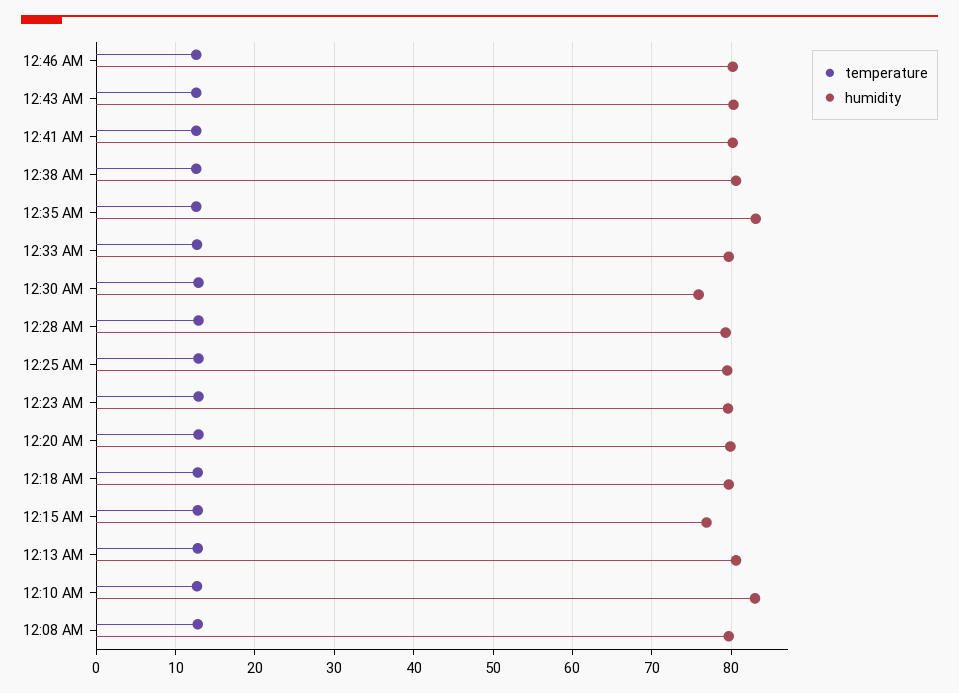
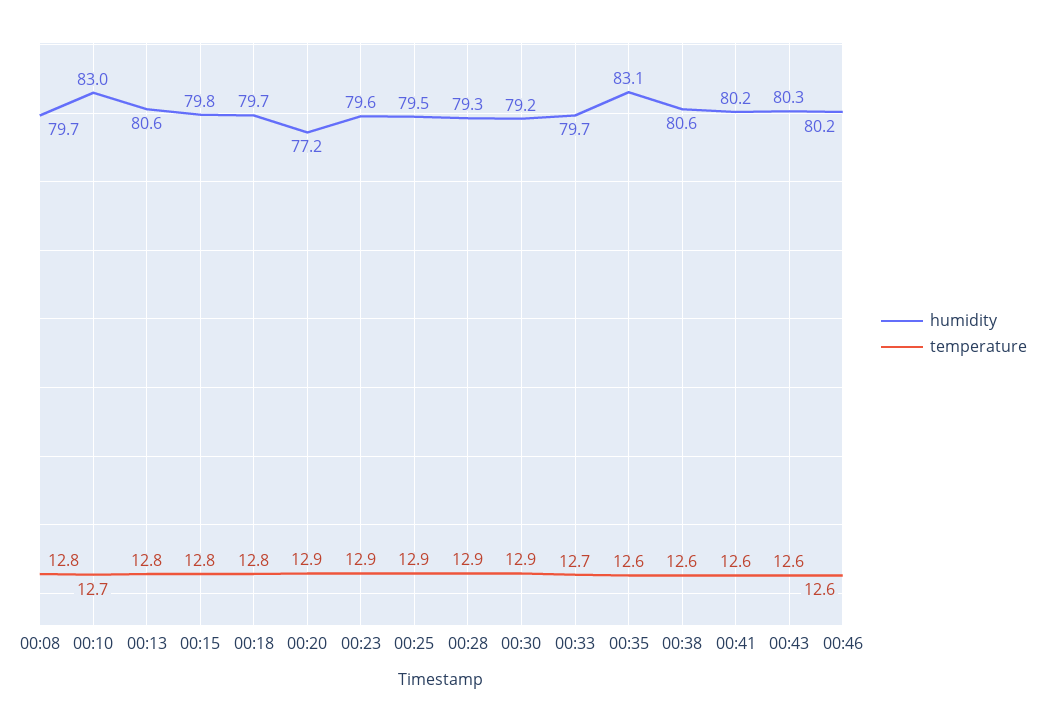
  {
    "temperature": {
      "12:46 AM": 12.6,
      "12:43 AM": 12.6,
      "12:41 AM": 12.6,
      "12:38 AM": 12.6,
      "12:35 AM": 12.6,
      "12:33 AM": 12.7,
      "12:30 AM": 12.9,
      "12:28 AM": 12.9,
      "12:25 AM": 12.9,
      "12:23 AM": 12.9,
      "12:20 AM": 12.9,
      "12:18 AM": 12.8,
      "12:15 AM": 12.8,
      "12:13 AM": 12.8,
      "12:10 AM": 12.7,
      "12:08 AM": 12.8
    },
    "humidity": {
      "12:46 AM": 80.2,
      "12:43 AM": 80.3,
      "12:41 AM": 80.2,
      "12:38 AM": 80.6,
      "12:35 AM": 83.1,
      "12:33 AM": 79.7,
-     "12:30 AM": 76,
+     "12:30 AM": 79.2,
      "12:28 AM": 79.3,
      "12:25 AM": 79.5,
      "12:23 AM": 79.6,
-     "12:20 AM": 80,
+     "12:20 AM": 77.2,
      "12:18 AM": 79.7,
-     "12:15 AM": 77,
+     "12:15 AM": 79.8,
      "12:13 AM": 80.6,
      "12:10 AM": 83,
      "12:08 AM": 79.7
    }
  }

